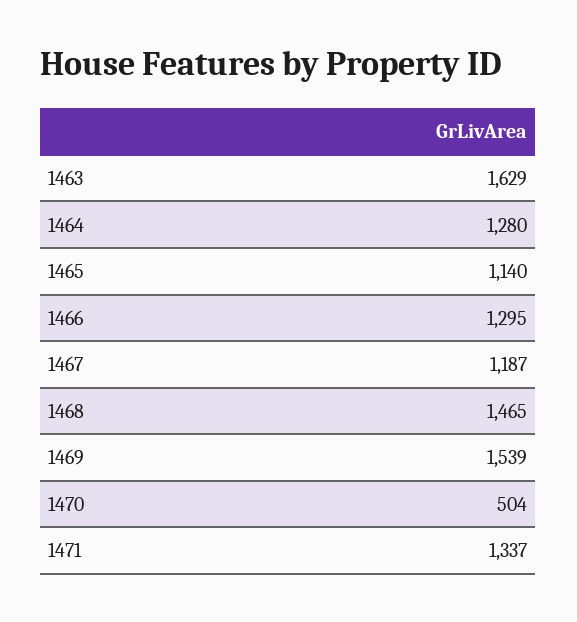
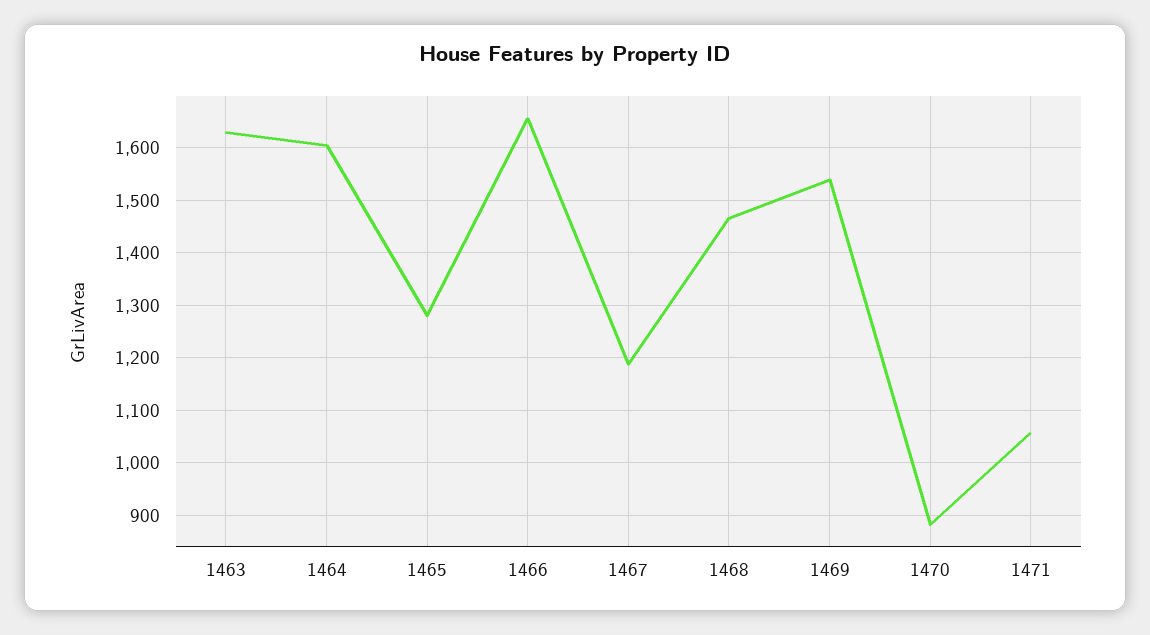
  {
    "1463": 1629,
-   "1464": 1280,
+   "1464": 1600,
-   "1465": 1140,
+   "1465": 1280,
-   "1466": 1295,
+   "1466": 1660,
    "1467": 1187,
    "1468": 1465,
    "1469": 1539,
-   "1470": 504,
+   "1470": 880,
-   "1471": 1337
+   "1471": 1060
  }

